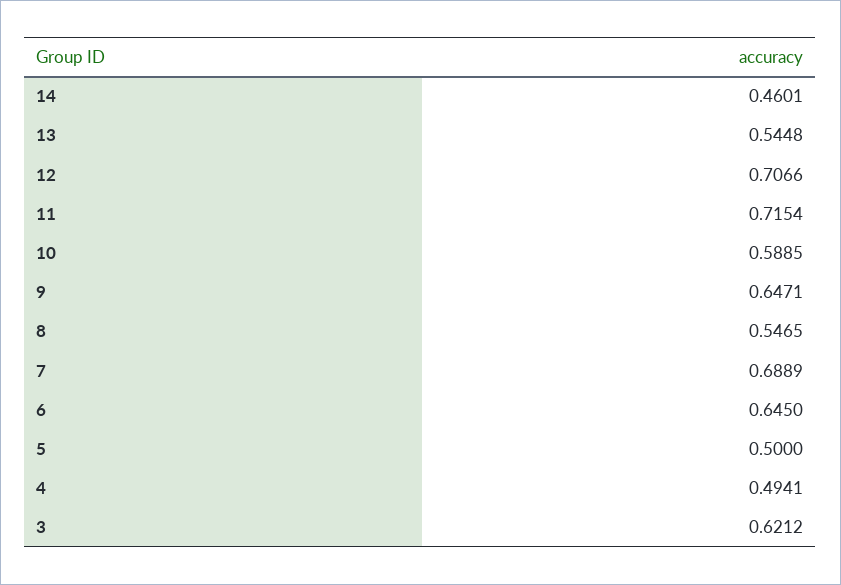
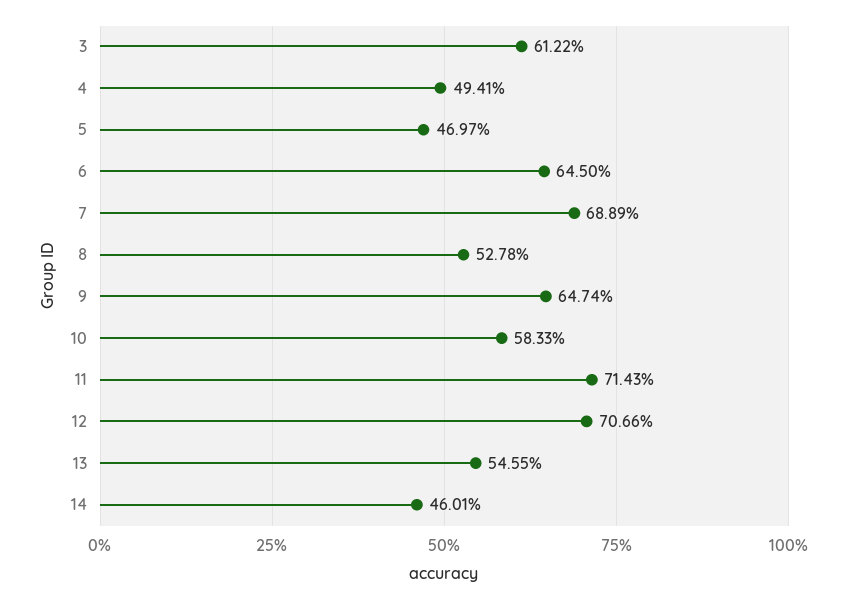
  {
    "14": 0.4601,
-   "13": 0.5448,
+   "13": 0.5455,
    "12": 0.7066,
-   "11": 0.7154,
+   "11": 0.7143,
-   "10": 0.5885,
+   "10": 0.5833,
-   "9": 0.6471,
+   "9": 0.6474,
-   "8": 0.5465,
+   "8": 0.5278,
    "7": 0.6889,
    "6": 0.645,
-   "5": 0.5,
+   "5": 0.4697,
    "4": 0.4941,
-   "3": 0.6212
+   "3": 0.6122
  }

